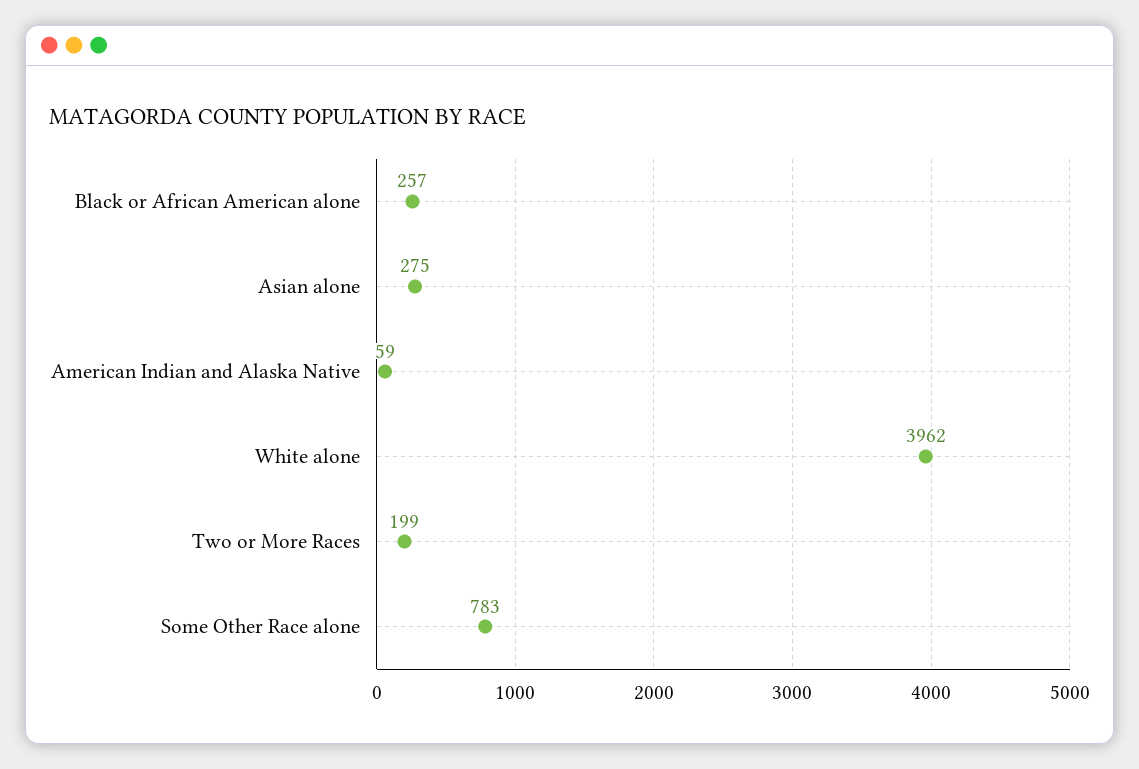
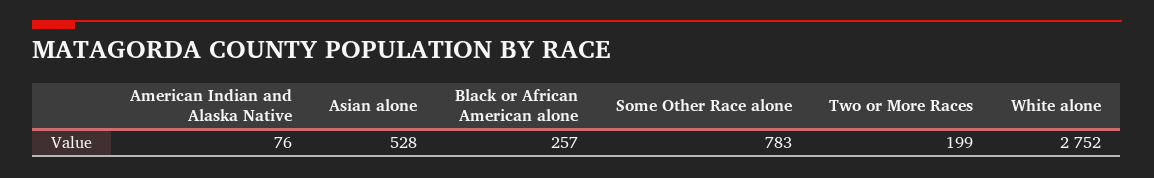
  {
    "Black or African American alone": 257,
-   "Asian alone": 275,
+   "Asian alone": 528,
-   "American Indian and Alaska Native": 59,
+   "American Indian and Alaska Native": 76,
-   "White alone": 3962,
+   "White alone": 2752,
    "Two or More Races": 199,
    "Some Other Race alone": 783
  }

